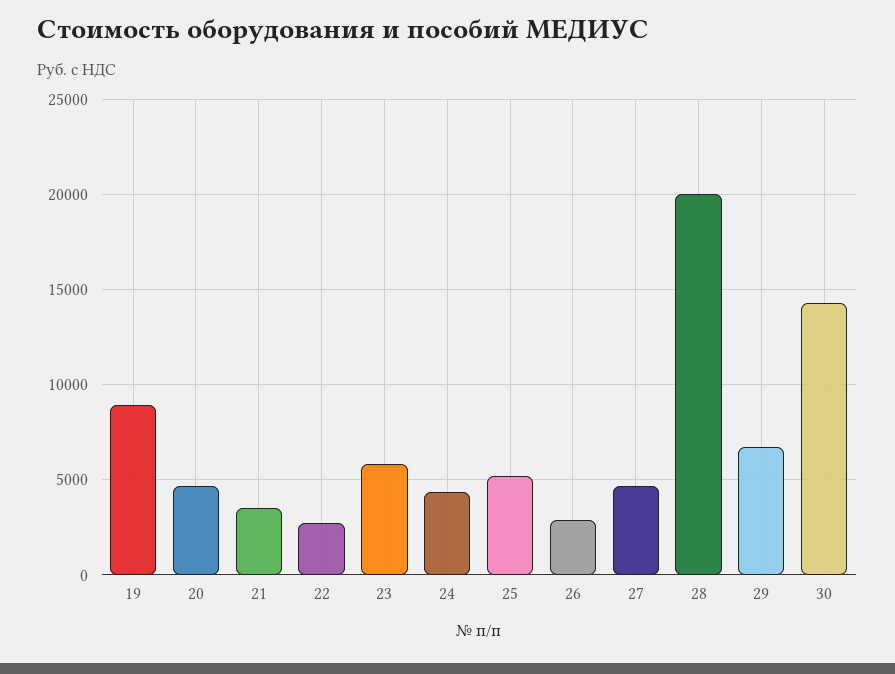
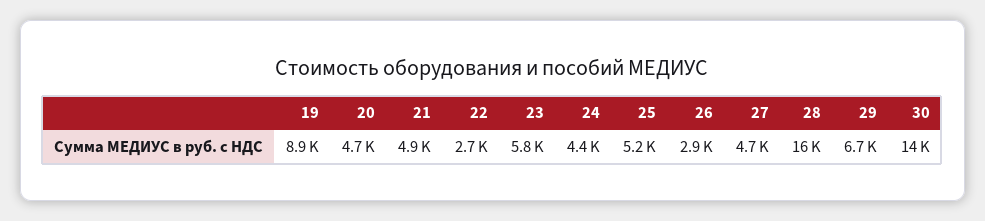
  {
    "19": 8900,
    "20": 4700,
-   "21": 3500,
+   "21": 4900,
    "22": 2700,
    "23": 5800,
    "24": 4400,
    "25": 5200,
    "26": 2900,
    "27": 4700,
-   "28": 20000,
+   "28": 16000,
    "29": 6700,
    "30": 14000
  }

